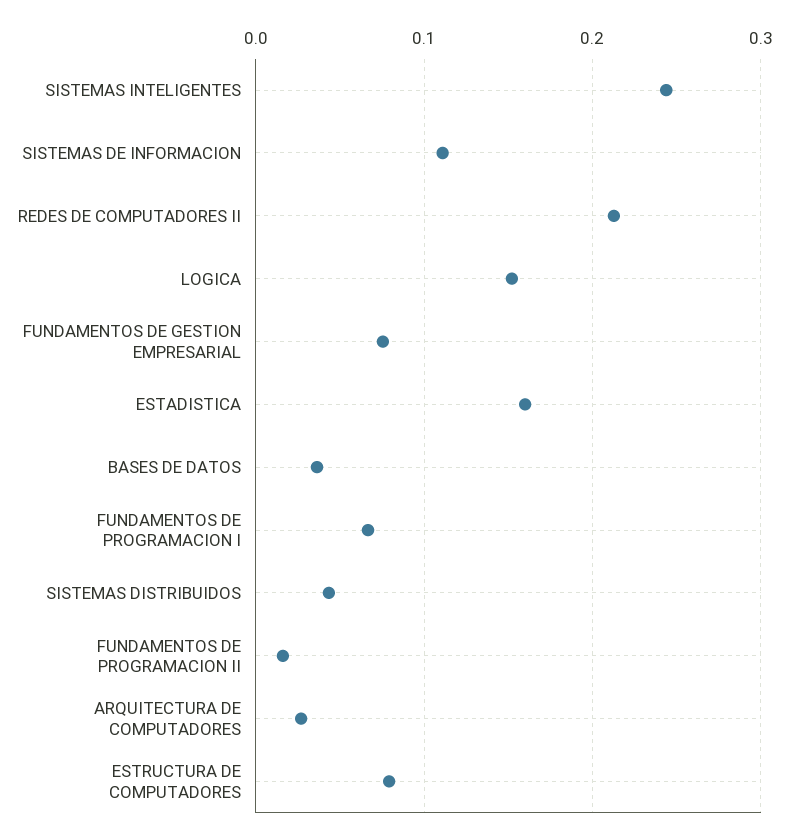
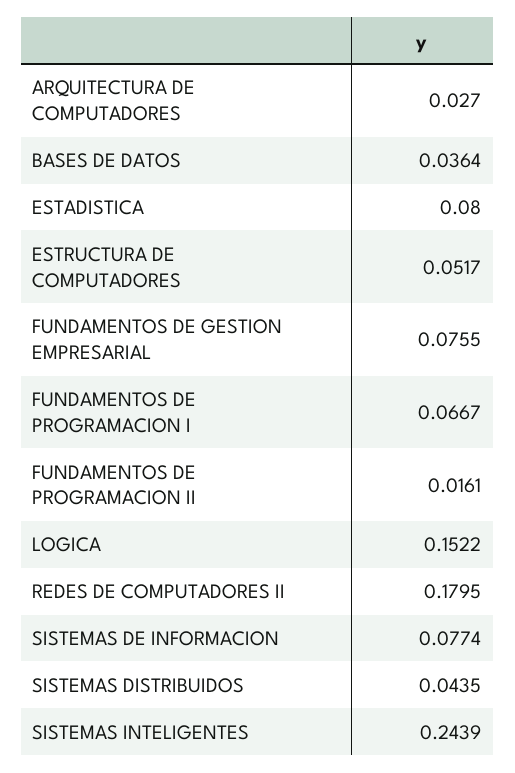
  {
    "SISTEMAS INTELIGENTES": 0.2439,
-   "SISTEMAS DE INFORMACION": 0.11,
+   "SISTEMAS DE INFORMACION": 0.0774,
-   "REDES DE COMPUTADORES II": 0.21,
+   "REDES DE COMPUTADORES II": 0.1795,
    "LOGICA": 0.1522,
    "FUNDAMENTOS DE GESTION EMPRESARIAL": 0.0755,
-   "ESTADISTICA": 0.16,
+   "ESTADISTICA": 0.08,
    "BASES DE DATOS": 0.0364,
    "FUNDAMENTOS DE PROGRAMACION I": 0.0667,
    "SISTEMAS DISTRIBUIDOS": 0.0435,
    "FUNDAMENTOS DE PROGRAMACION II": 0.0161,
    "ARQUITECTURA DE COMPUTADORES": 0.027,
-   "ESTRUCTURA DE COMPUTADORES": 0.08
+   "ESTRUCTURA DE COMPUTADORES": 0.0517
  }

